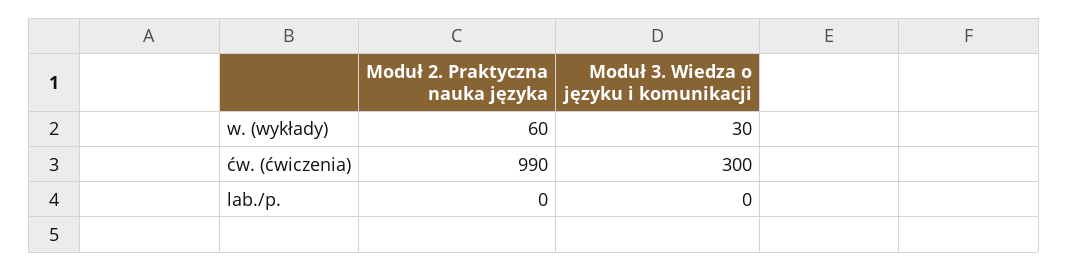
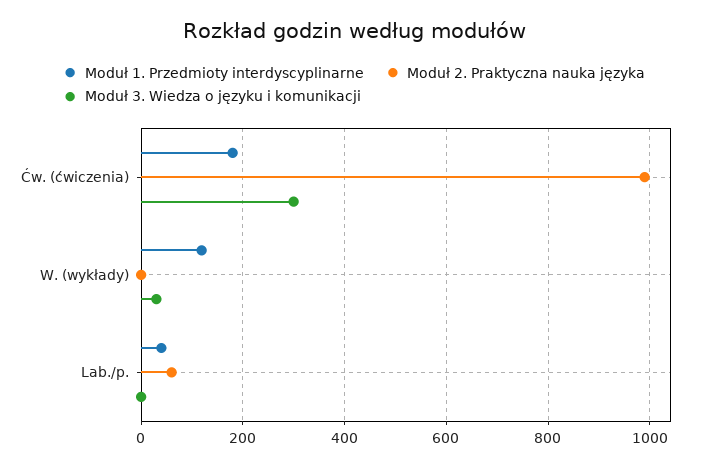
  {
    "Moduł 2. Praktyczna nauka języka": {
-     "w. (wykłady)": 60,
+     "w. (wykłady)": 0,
      "ćw. (ćwiczenia)": 990,
-     "lab./p.": 0
+     "lab./p.": 60
    },
    "Moduł 3. Wiedza o języku i komunikacji": {
      "w. (wykłady)": 30,
      "ćw. (ćwiczenia)": 300,
      "lab./p.": 0
-   }
+   },
+   "Moduł 1. Przedmioty interdyscyplinarne": {
+     "ćw. (ćwiczenia)": 180,
+     "w. (wykłady)": 120,
+     "lab./p.": 40
+   }
  }

